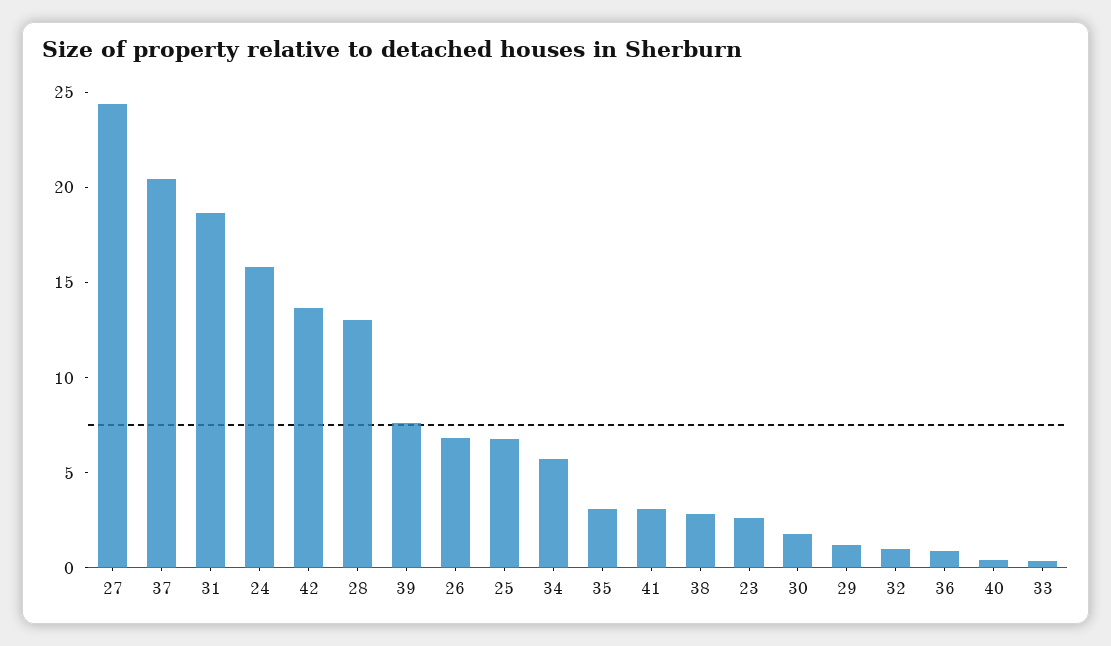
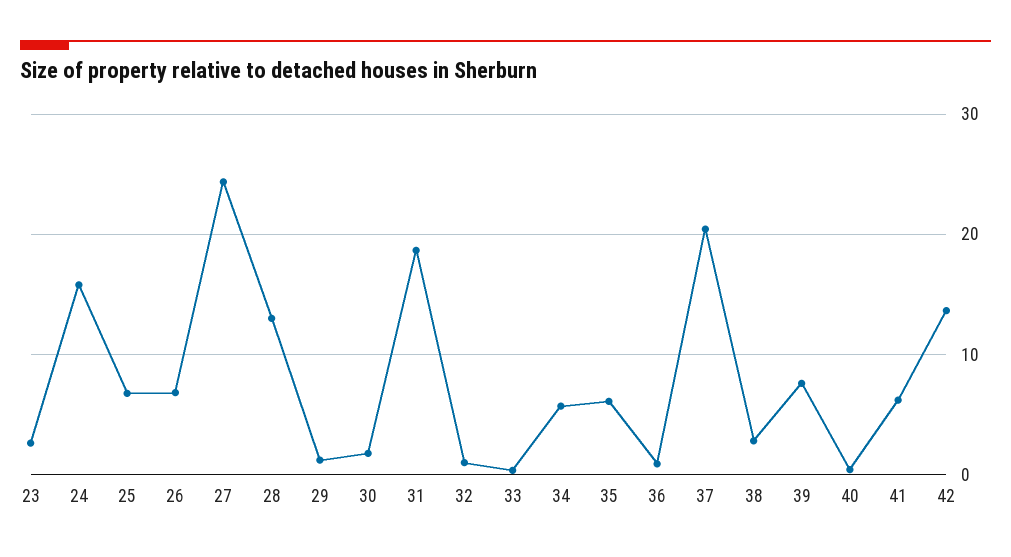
  {
    "27": 24,
    "37": 20,
    "31": 19,
    "24": 16,
    "42": 14,
    "28": 13,
    "39": 8,
    "26": 7,
    "25": 7,
    "34": 6,
-   "35": 3,
+   "35": 6,
-   "41": 3,
+   "41": 6,
    "38": 3,
    "23": 3,
    "30": 2,
    "29": 1,
    "32": 1,
    "36": 1,
    "40": 0,
    "33": 0
  }

